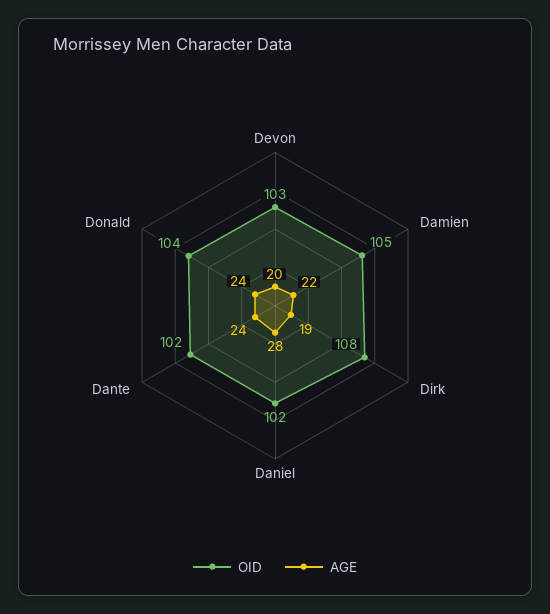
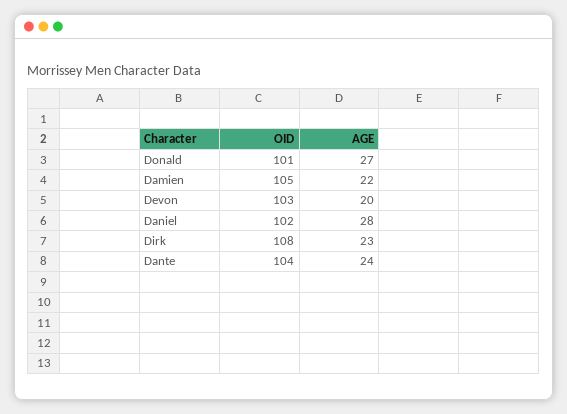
  {
    "OID": {
      "Devon": 103,
      "Damien": 105,
      "Dirk": 108,
      "Daniel": 102,
-     "Dante": 102,
+     "Dante": 104,
-     "Donald": 104
+     "Donald": 101
    },
    "AGE": {
      "Devon": 20,
      "Damien": 22,
-     "Dirk": 19,
+     "Dirk": 23,
      "Daniel": 28,
      "Dante": 24,
-     "Donald": 24
+     "Donald": 27
    }
  }

